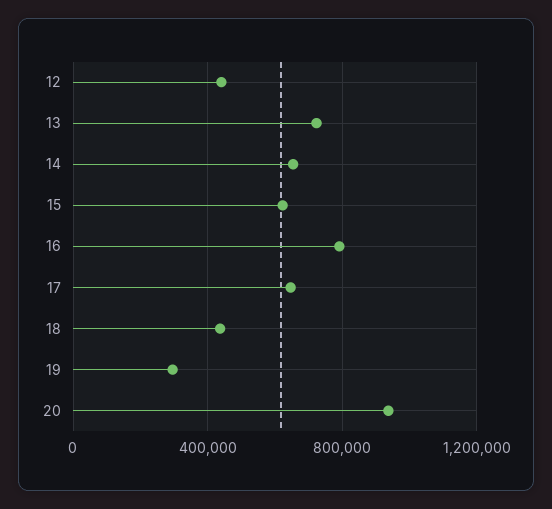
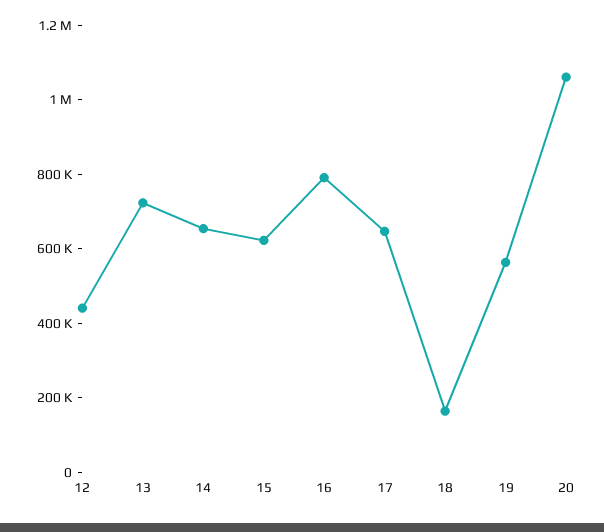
  {
    "12": 450000,
    "13": 700000,
    "14": 650000,
    "15": 600000,
    "16": 800000,
    "17": 650000,
-   "18": 450000,
+   "18": 150000,
-   "19": 300000,
+   "19": 550000,
-   "20": 950000
+   "20": 1050000
  }

